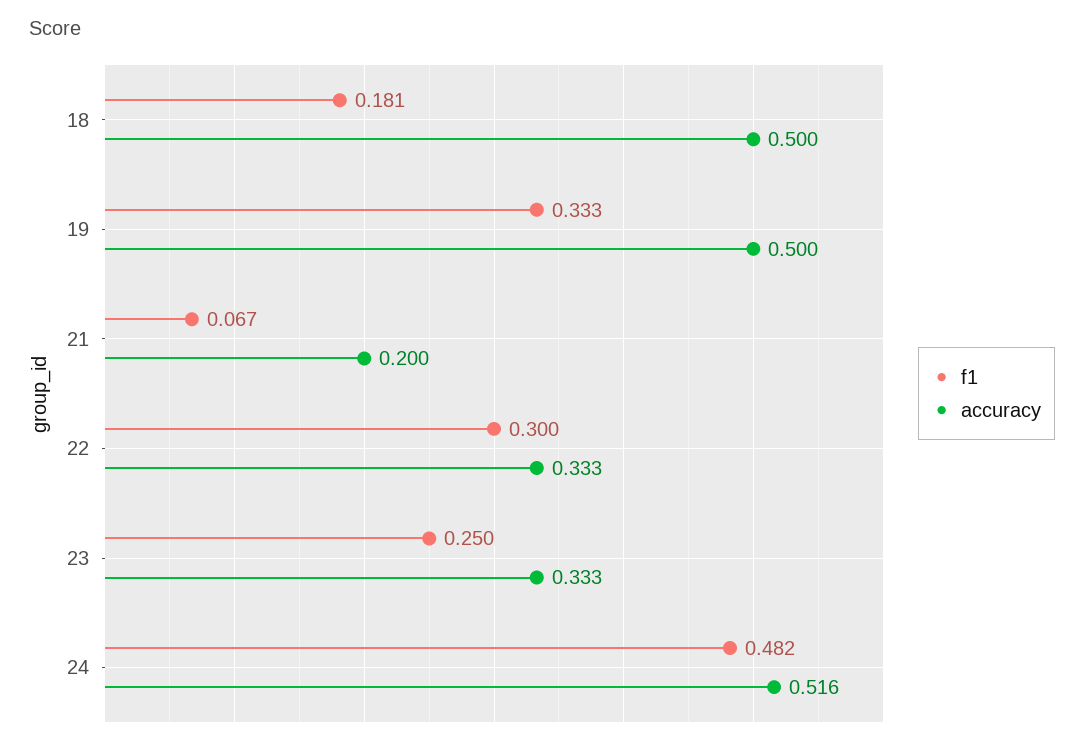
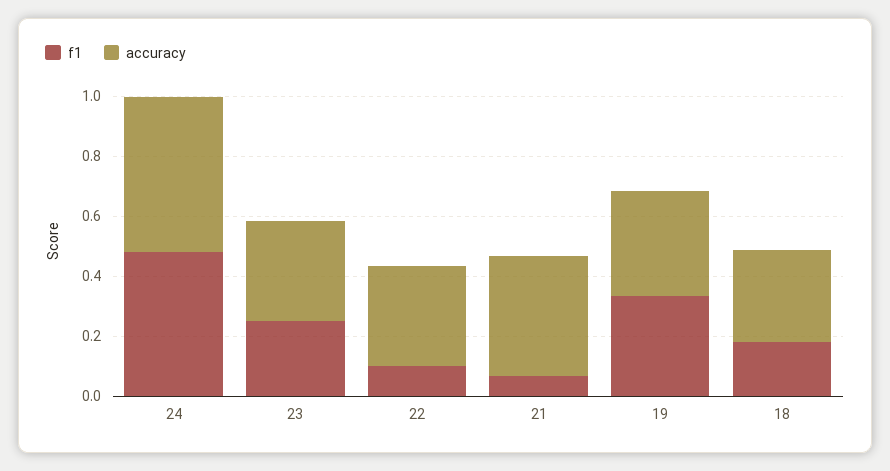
  {
    "f1": {
      "18": 0.181,
      "19": 0.333,
      "21": 0.067,
-     "22": 0.3,
+     "22": 0.1,
      "23": 0.25,
      "24": 0.482
    },
    "accuracy": {
-     "18": 0.5,
+     "18": 0.3,
-     "19": 0.5,
+     "19": 0.35,
-     "21": 0.2,
+     "21": 0.4,
      "22": 0.333,
      "23": 0.333,
      "24": 0.516
    }
  }

